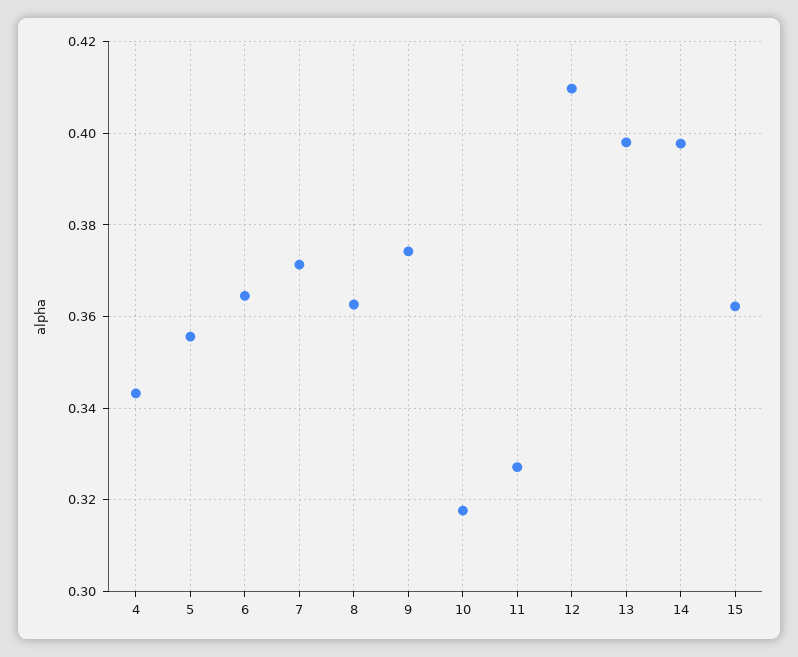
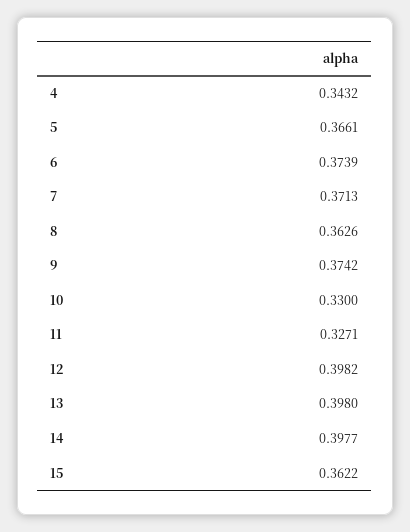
  {
    "4": 0.3432,
-   "5": 0.356,
+   "5": 0.3661,
-   "6": 0.364,
+   "6": 0.3739,
    "7": 0.3713,
    "8": 0.3626,
    "9": 0.3742,
-   "10": 0.318,
+   "10": 0.33,
    "11": 0.3271,
-   "12": 0.41,
+   "12": 0.3982,
    "13": 0.398,
    "14": 0.3977,
    "15": 0.3622
  }

